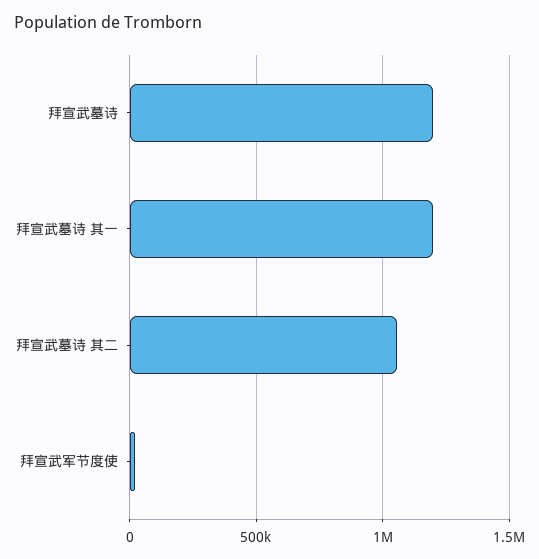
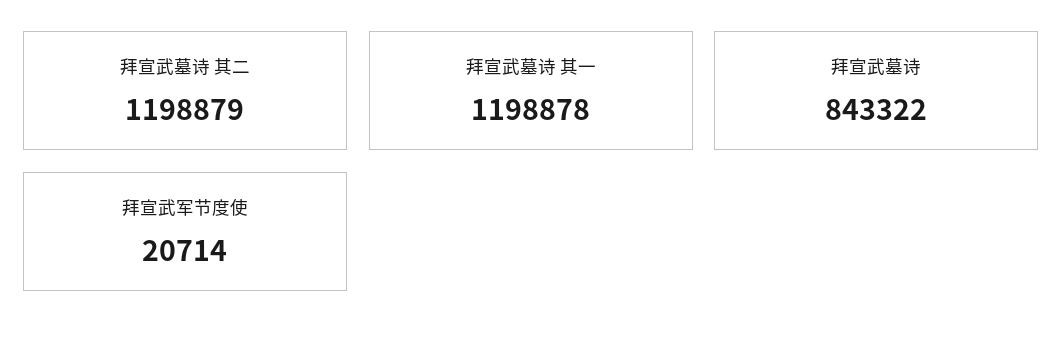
  {
-   "拜宣武墓诗": 1200000,
+   "拜宣武墓诗": 843322,
    "拜宣武墓诗 其一": 1198878,
-   "拜宣武墓诗 其二": 1050000,
+   "拜宣武墓诗 其二": 1198879,
    "拜宣武军节度使": 20714
  }

